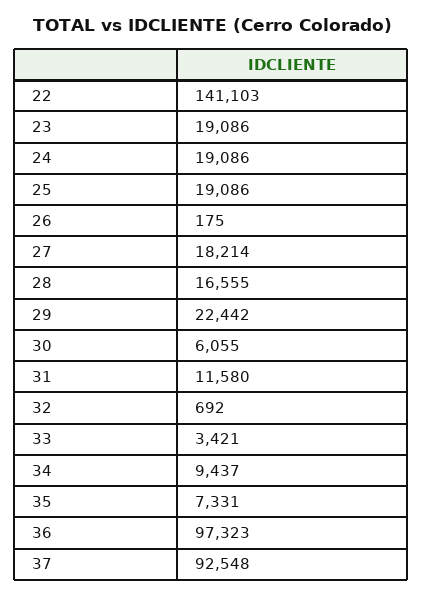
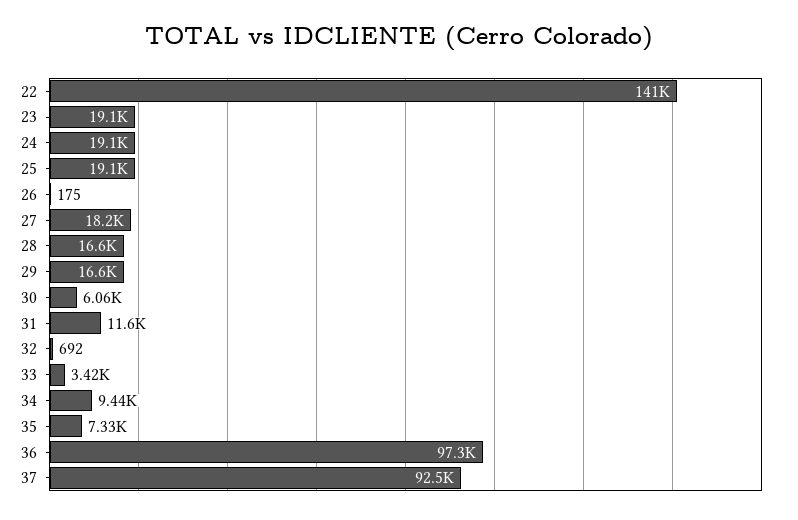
  {
    "22": 141103,
    "23": 19086,
    "24": 19086,
    "25": 19086,
    "26": 175,
    "27": 18214,
    "28": 16555,
-   "29": 22442,
+   "29": 16600,
    "30": 6055,
    "31": 11580,
    "32": 692,
    "33": 3421,
    "34": 9437,
    "35": 7331,
    "36": 97323,
    "37": 92548
  }

